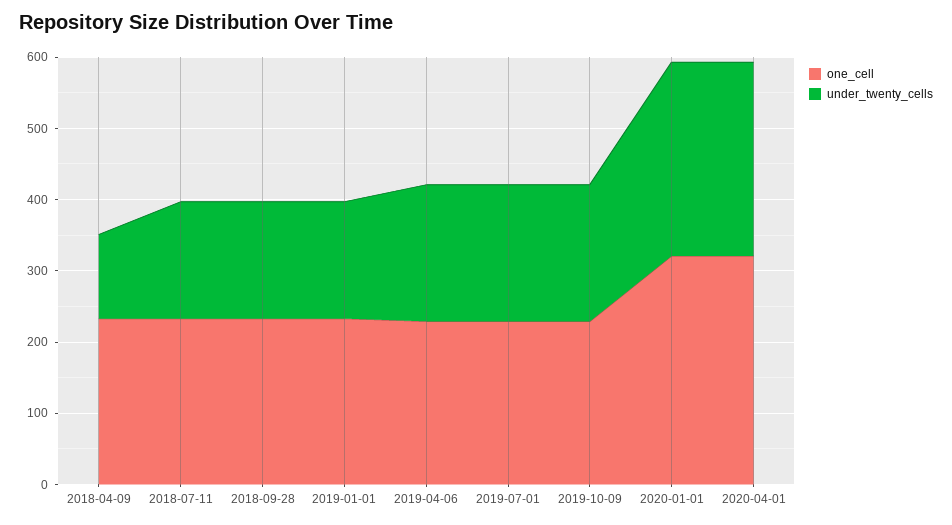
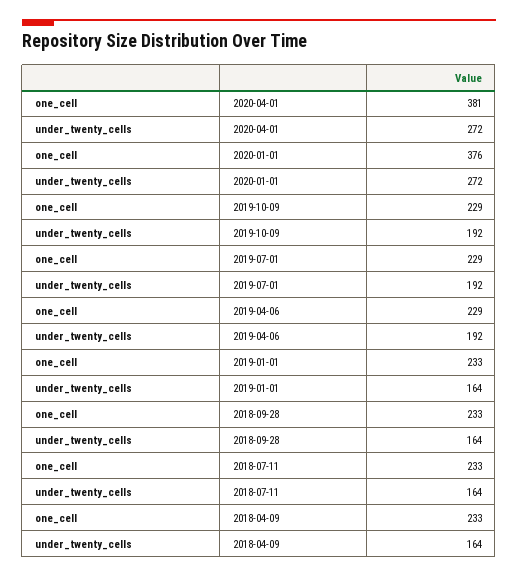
  {
    "one_cell": {
      "2018-04-09": 233,
      "2018-07-11": 233,
      "2018-09-28": 233,
      "2019-01-01": 233,
      "2019-04-06": 229,
      "2019-07-01": 229,
      "2019-10-09": 229,
-     "2020-01-01": 320,
+     "2020-01-01": 376,
-     "2020-04-01": 320
+     "2020-04-01": 381
    },
    "under_twenty_cells": {
-     "2018-04-09": 120,
+     "2018-04-09": 164,
      "2018-07-11": 164,
      "2018-09-28": 164,
      "2019-01-01": 164,
      "2019-04-06": 192,
      "2019-07-01": 192,
      "2019-10-09": 192,
      "2020-01-01": 272,
      "2020-04-01": 272
    }
  }

